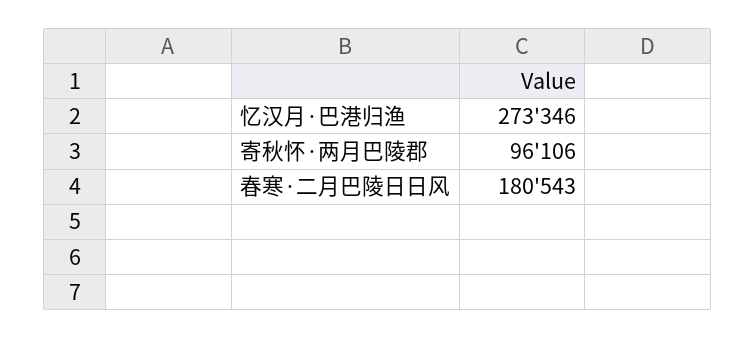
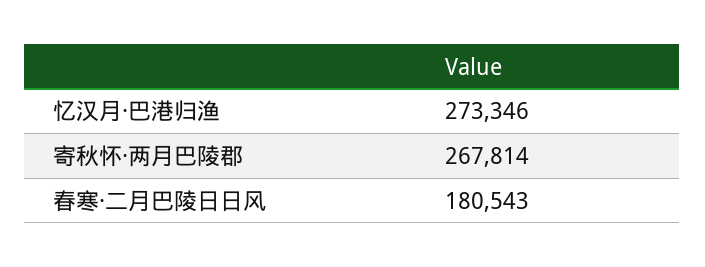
  {
    "忆汉月·巴港归渔": 273346,
-   "寄秋怀·两月巴陵郡": 96106,
+   "寄秋怀·两月巴陵郡": 267814,
    "春寒·二月巴陵日日风": 180543
  }

